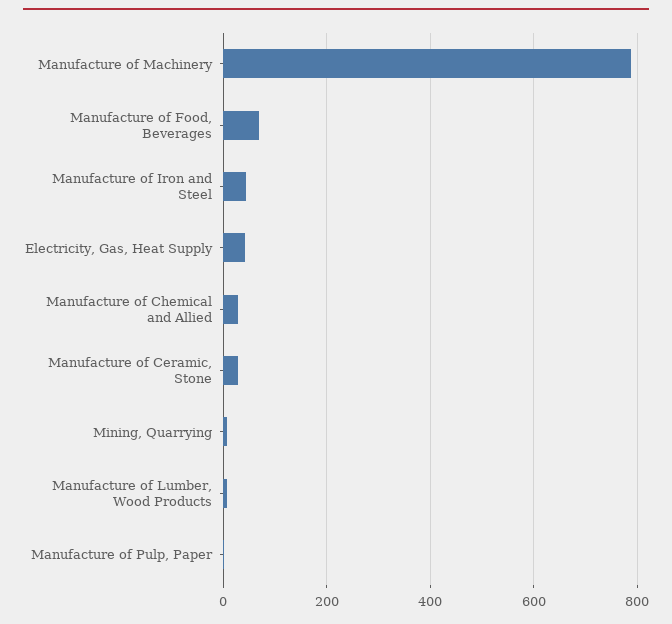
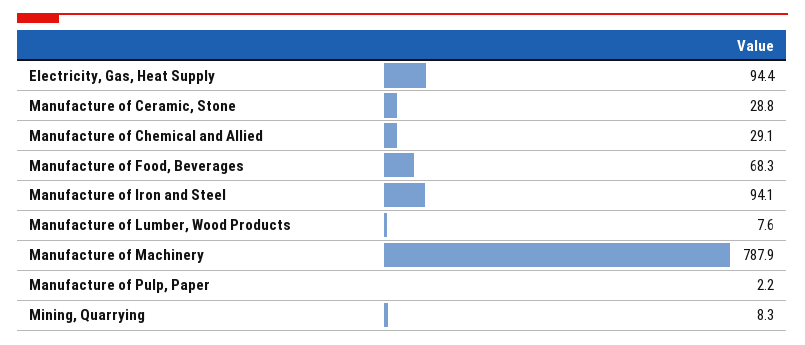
  {
    "Manufacture of Machinery": 787.9,
    "Manufacture of Food, Beverages": 68.3,
-   "Manufacture of Iron and Steel": 40,
+   "Manufacture of Iron and Steel": 94.1,
-   "Electricity, Gas, Heat Supply": 40,
+   "Electricity, Gas, Heat Supply": 94.4,
    "Manufacture of Chemical and Allied": 29.1,
    "Manufacture of Ceramic, Stone": 28.8,
    "Mining, Quarrying": 8.3,
    "Manufacture of Lumber, Wood Products": 7.6,
    "Manufacture of Pulp, Paper": 2.2
  }

